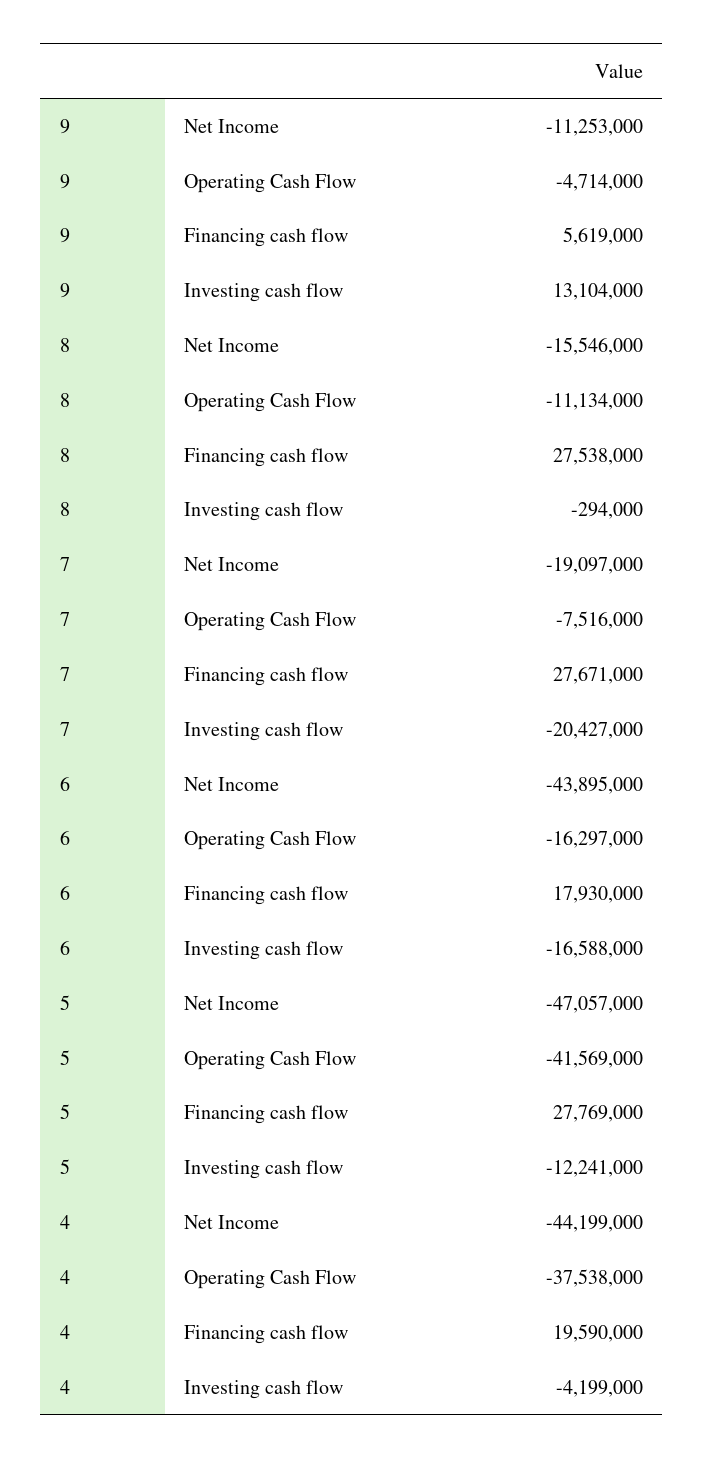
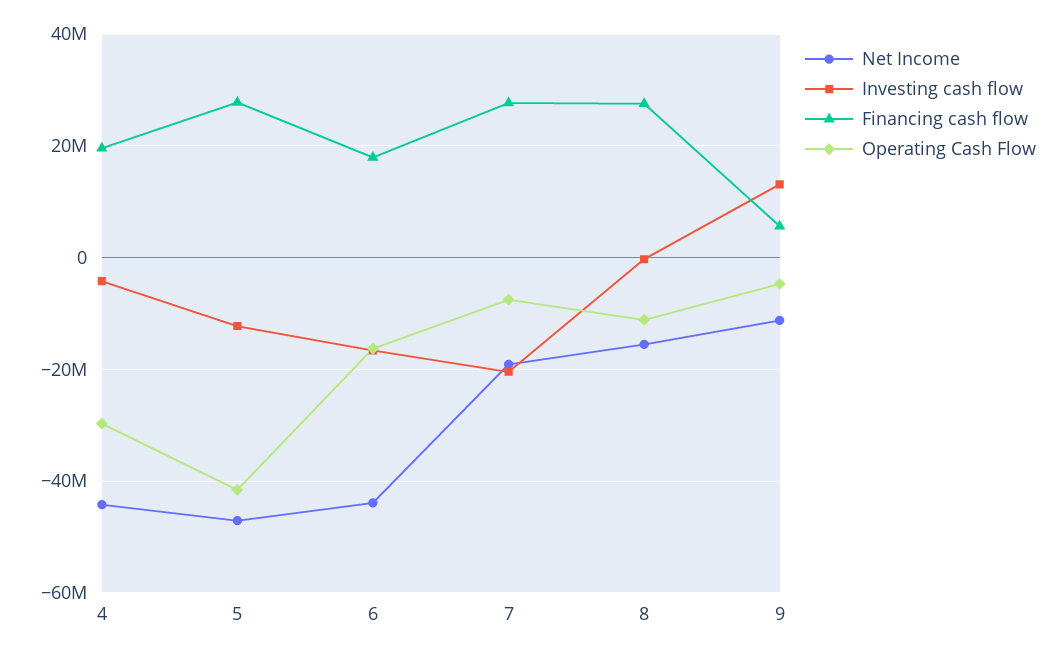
  {
    "Net Income": {
      "9": -11253000,
      "8": -15546000,
      "7": -19097000,
      "6": -43895000,
      "5": -47057000,
      "4": -44199000
    },
    "Operating Cash Flow": {
      "9": -4714000,
      "8": -11134000,
      "7": -7516000,
      "6": -16297000,
      "5": -41569000,
-     "4": -37538000
+     "4": -30000000
    },
    "Financing cash flow": {
      "9": 5619000,
      "8": 27538000,
      "7": 27671000,
      "6": 17930000,
      "5": 27769000,
      "4": 19590000
    },
    "Investing cash flow": {
      "9": 13104000,
      "8": -294000,
      "7": -20427000,
      "6": -16588000,
      "5": -12241000,
      "4": -4199000
    }
  }

